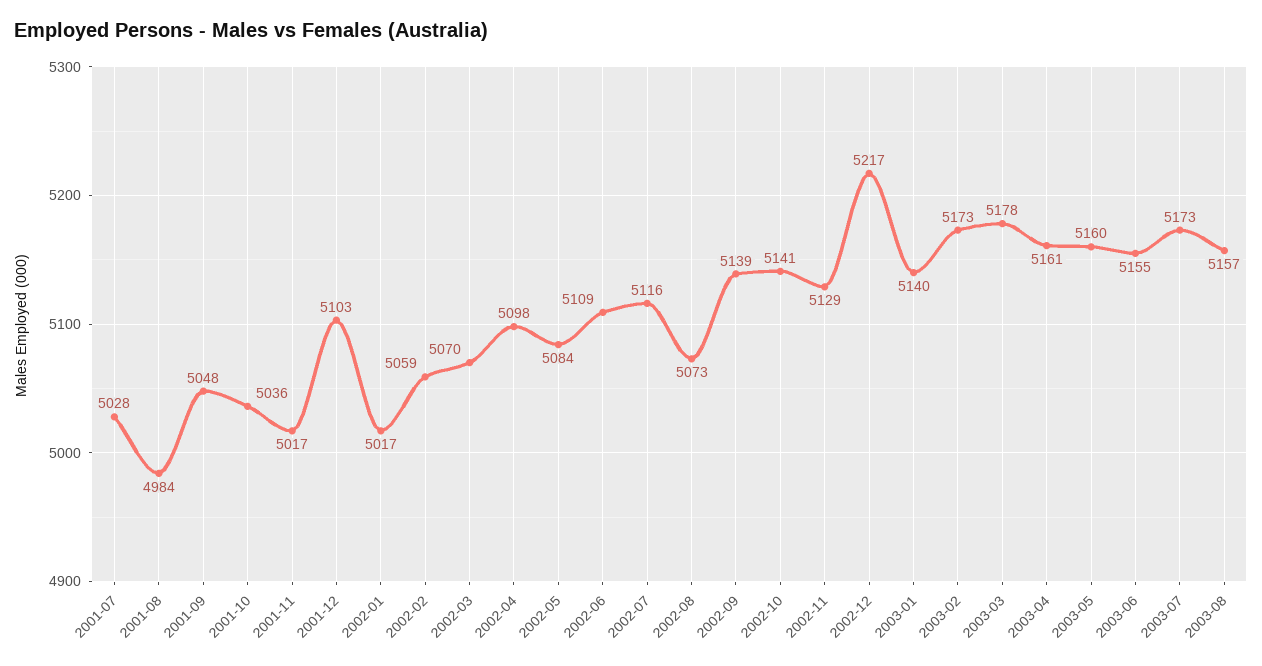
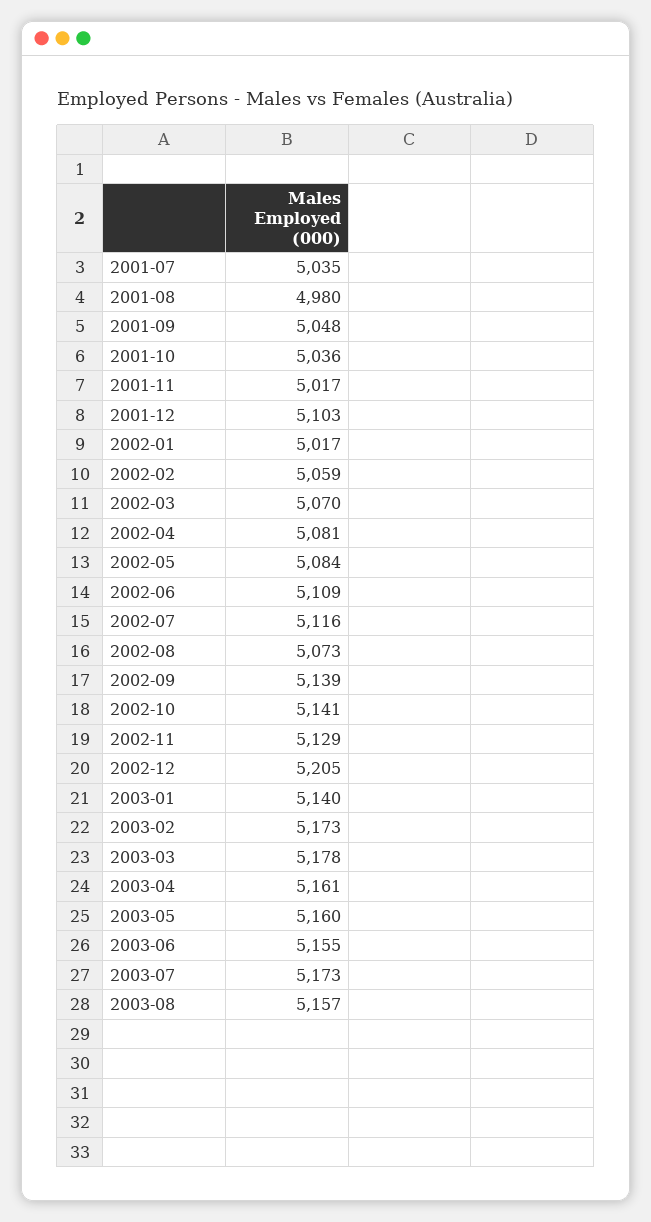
  {
-   "2001-07": 5028,
+   "2001-07": 5035,
-   "2001-08": 4984,
+   "2001-08": 4980,
    "2001-09": 5048,
    "2001-10": 5036,
    "2001-11": 5017,
    "2001-12": 5103,
    "2002-01": 5017,
    "2002-02": 5059,
    "2002-03": 5070,
-   "2002-04": 5098,
+   "2002-04": 5081,
    "2002-05": 5084,
    "2002-06": 5109,
    "2002-07": 5116,
    "2002-08": 5073,
    "2002-09": 5139,
    "2002-10": 5141,
    "2002-11": 5129,
-   "2002-12": 5217,
+   "2002-12": 5205,
    "2003-01": 5140,
    "2003-02": 5173,
    "2003-03": 5178,
    "2003-04": 5161,
    "2003-05": 5160,
    "2003-06": 5155,
    "2003-07": 5173,
    "2003-08": 5157
  }

